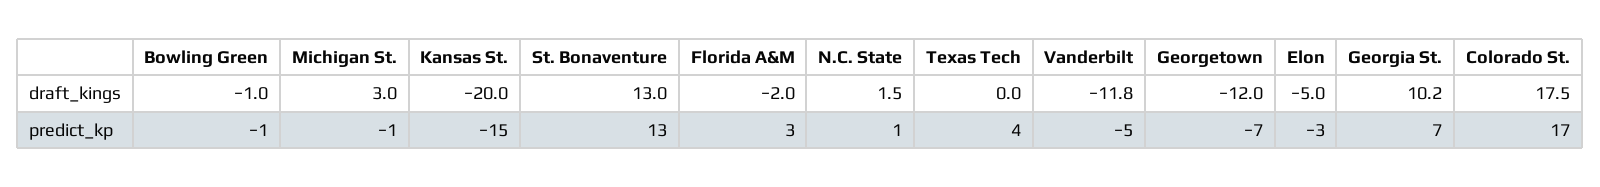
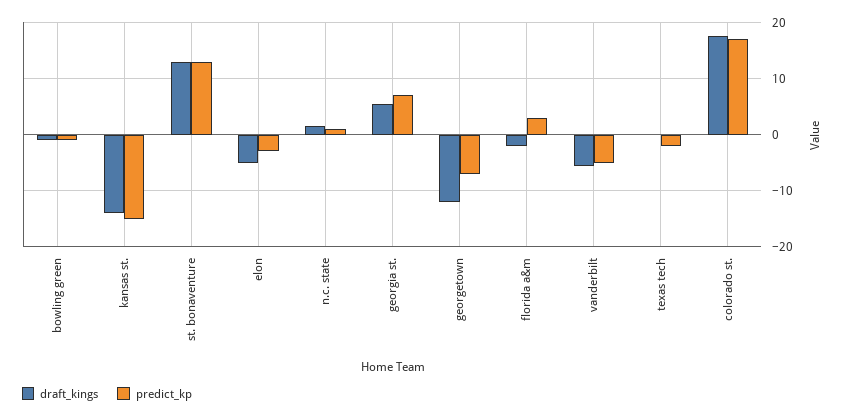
  {
    "draft_kings": {
      "Bowling Green": -1,
-     "Michigan St.": 3,
-     "Kansas St.": -20,
+     "Kansas St.": -14,
      "St. Bonaventure": 13,
      "Florida A&M": -2,
      "N.C. State": 1.5,
      "Texas Tech": 0,
-     "Vanderbilt": -11.8,
+     "Vanderbilt": -6,
      "Georgetown": -12,
      "Elon": -5,
-     "Georgia St.": 10.2,
+     "Georgia St.": 6,
      "Colorado St.": 17.5
    },
    "predict_kp": {
      "Bowling Green": -1,
-     "Michigan St.": -1,
      "Kansas St.": -15,
      "St. Bonaventure": 13,
      "Florida A&M": 3,
      "N.C. State": 1,
-     "Texas Tech": 4,
+     "Texas Tech": -2,
      "Vanderbilt": -5,
      "Georgetown": -7,
      "Elon": -3,
      "Georgia St.": 7,
      "Colorado St.": 17
    }
  }

